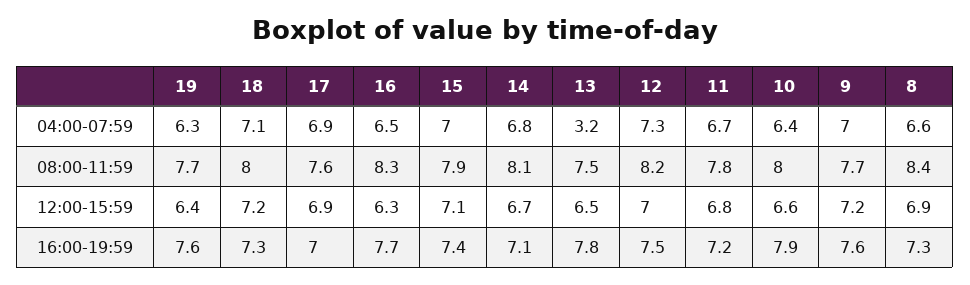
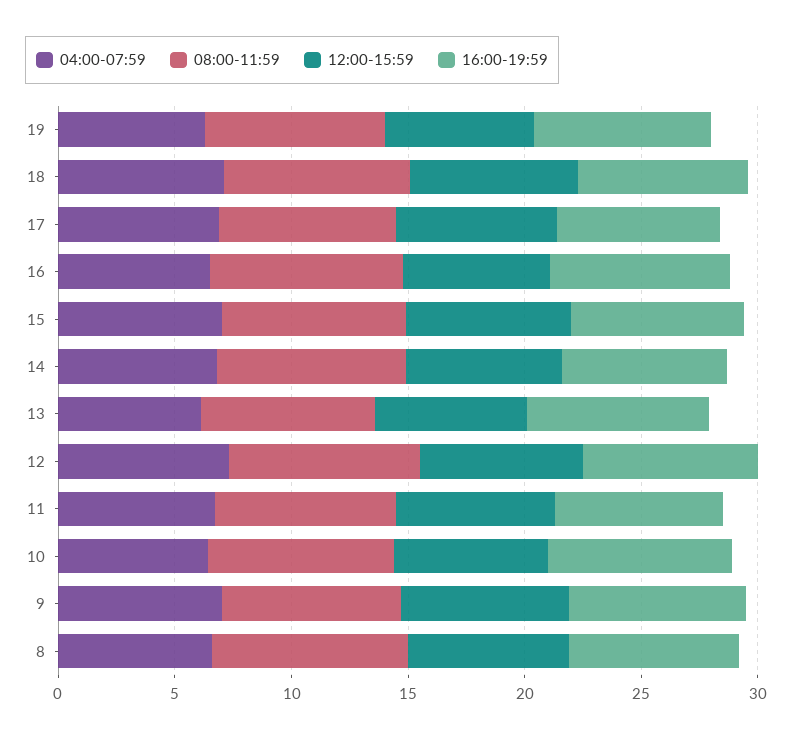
  {
    "04:00-07:59": {
      "19": 6.3,
      "18": 7.1,
      "17": 6.9,
      "16": 6.5,
      "15": 7,
      "14": 6.8,
-     "13": 3.2,
+     "13": 6,
      "12": 7.3,
      "11": 6.7,
      "10": 6.4,
      "9": 7,
      "8": 6.6
    },
    "08:00-11:59": {
      "19": 7.7,
      "18": 8,
      "17": 7.6,
      "16": 8.3,
      "15": 7.9,
      "14": 8.1,
      "13": 7.5,
      "12": 8.2,
      "11": 7.8,
      "10": 8,
      "9": 7.7,
      "8": 8.4
    },
    "12:00-15:59": {
      "19": 6.4,
      "18": 7.2,
      "17": 6.9,
      "16": 6.3,
      "15": 7.1,
      "14": 6.7,
      "13": 6.5,
      "12": 7,
      "11": 6.8,
      "10": 6.6,
      "9": 7.2,
      "8": 6.9
    },
    "16:00-19:59": {
      "19": 7.6,
      "18": 7.3,
      "17": 7,
      "16": 7.7,
      "15": 7.4,
      "14": 7.1,
      "13": 7.8,
      "12": 7.5,
      "11": 7.2,
      "10": 7.9,
      "9": 7.6,
      "8": 7.3
    }
  }

